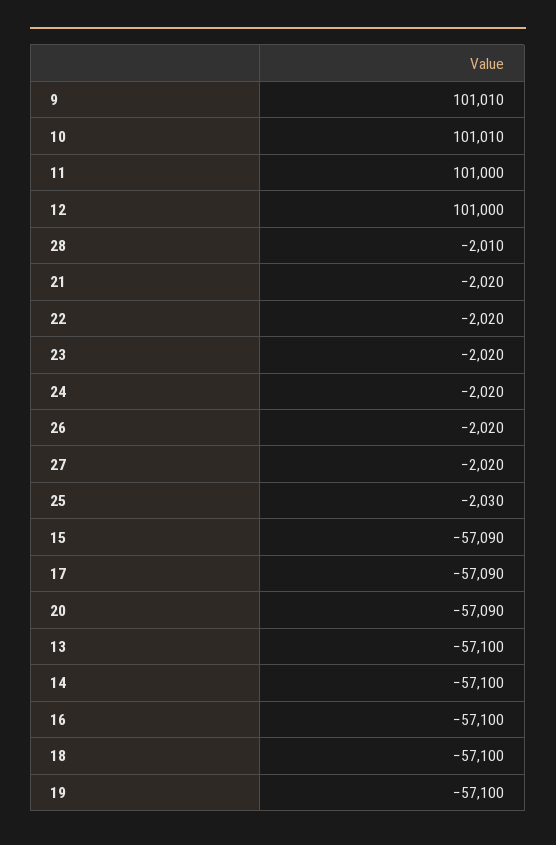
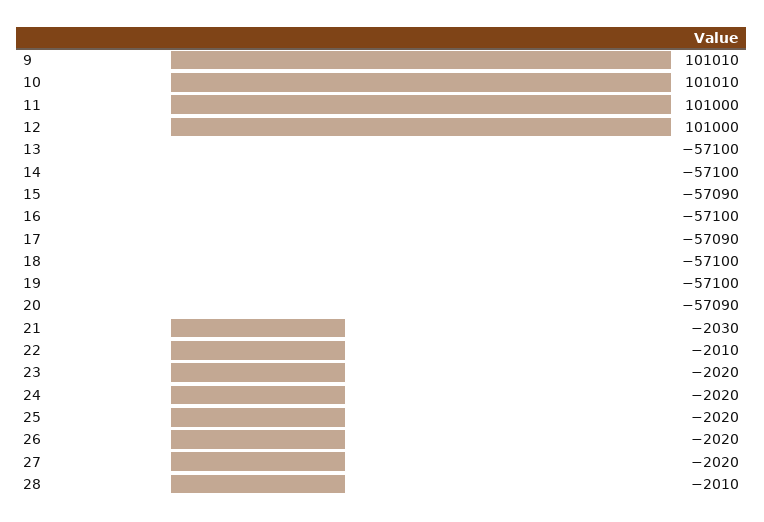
  {
    "9": 101010,
    "10": 101010,
    "11": 101000,
    "12": 101000,
    "28": -2010,
-   "21": -2020,
+   "21": -2030,
-   "22": -2020,
+   "22": -2010,
    "23": -2020,
    "24": -2020,
    "26": -2020,
    "27": -2020,
-   "25": -2030,
+   "25": -2020,
    "15": -57090,
    "17": -57090,
    "20": -57090,
    "13": -57100,
    "14": -57100,
    "16": -57100,
    "18": -57100,
    "19": -57100
  }

